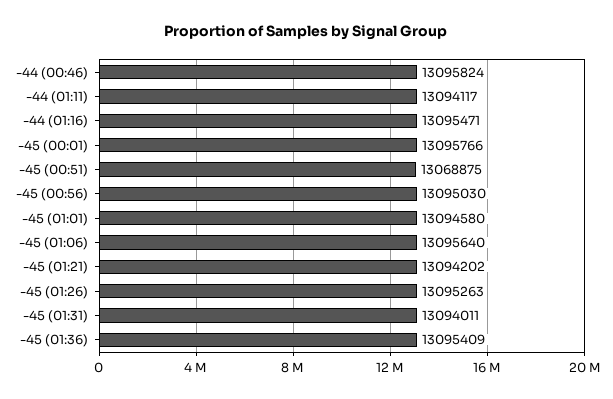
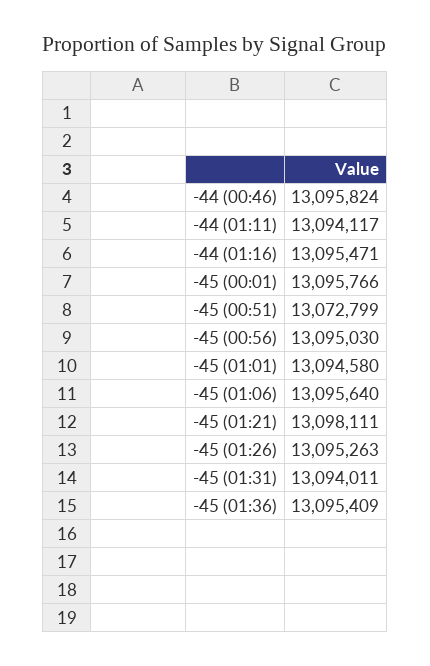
  {
    "-44 (00:46)": 13095824,
    "-44 (01:11)": 13094117,
    "-44 (01:16)": 13095471,
    "-45 (00:01)": 13095766,
-   "-45 (00:51)": 13068875,
+   "-45 (00:51)": 13072799,
    "-45 (00:56)": 13095030,
    "-45 (01:01)": 13094580,
    "-45 (01:06)": 13095640,
-   "-45 (01:21)": 13094202,
+   "-45 (01:21)": 13098111,
    "-45 (01:26)": 13095263,
    "-45 (01:31)": 13094011,
    "-45 (01:36)": 13095409
  }

